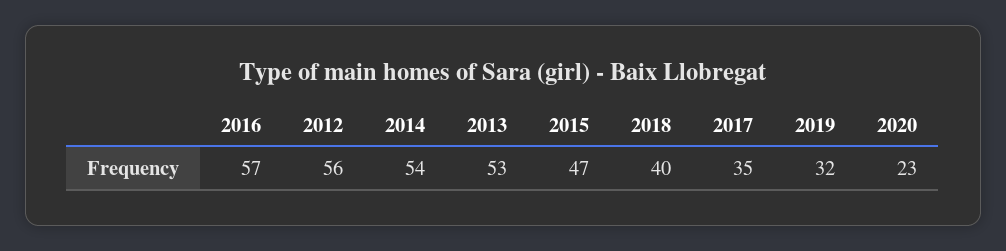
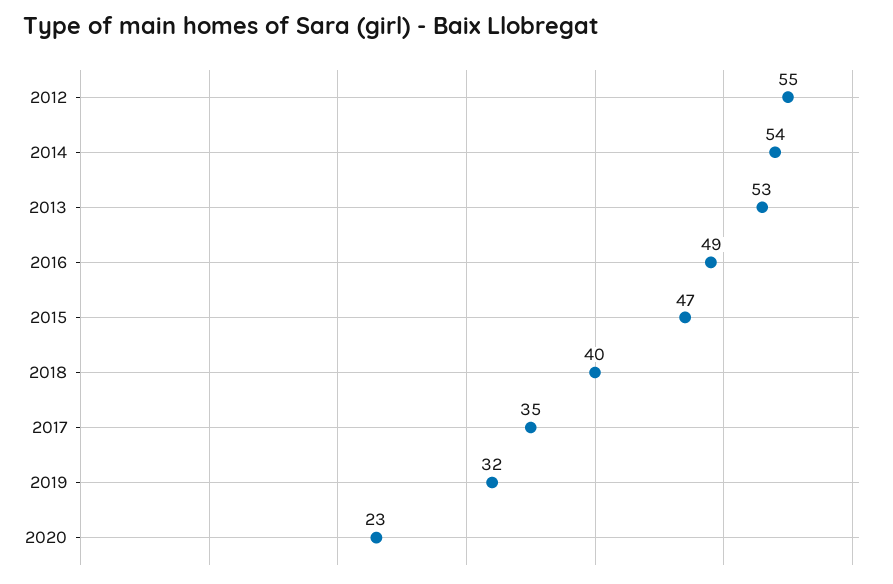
  {
-   "2016": 57,
+   "2016": 49,
-   "2012": 56,
+   "2012": 55,
    "2014": 54,
    "2013": 53,
    "2015": 47,
    "2018": 40,
    "2017": 35,
    "2019": 32,
    "2020": 23
  }

